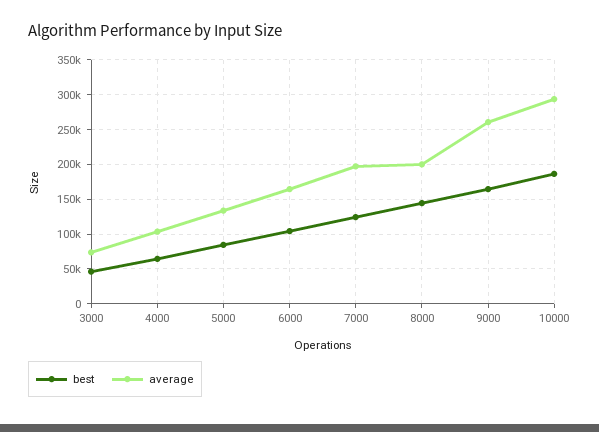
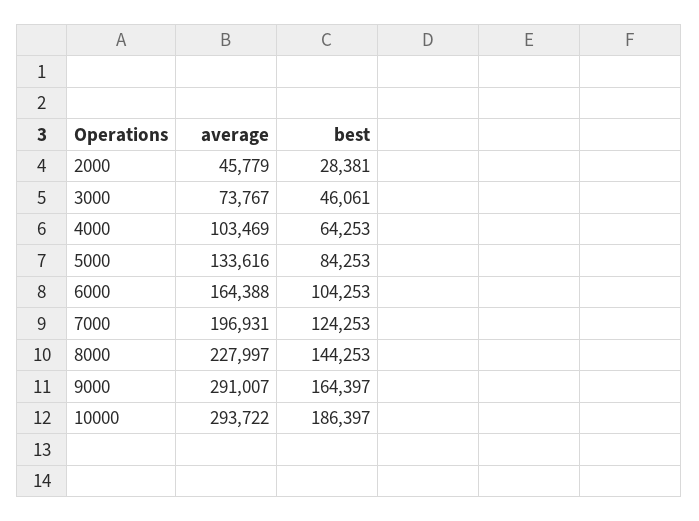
  {
    "best": {
      "3000": 46061,
      "4000": 64253,
      "5000": 84253,
      "6000": 104253,
      "7000": 124253,
      "8000": 144253,
      "9000": 164397,
-     "10000": 186397
+     "10000": 186397,
+     "2000": 28381
    },
    "average": {
      "3000": 73767,
      "4000": 103469,
      "5000": 133616,
      "6000": 164388,
      "7000": 196931,
-     "8000": 200000,
+     "8000": 227997,
-     "9000": 260000,
+     "9000": 291007,
-     "10000": 293722
+     "10000": 293722,
+     "2000": 45779
    }
  }

